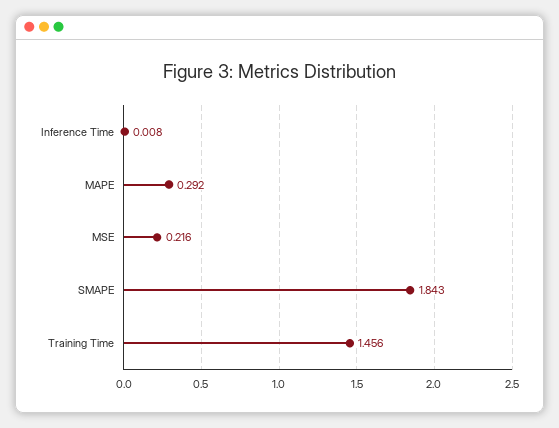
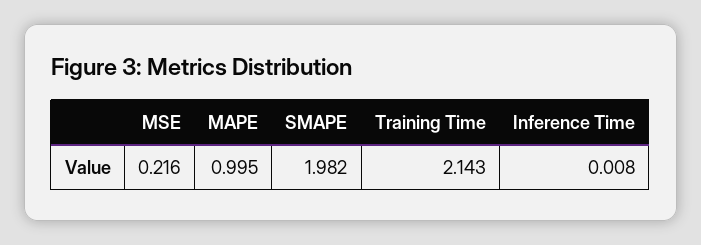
  {
    "Inference Time": 0.008,
-   "MAPE": 0.292,
+   "MAPE": 0.995,
    "MSE": 0.216,
-   "SMAPE": 1.843,
+   "SMAPE": 1.982,
-   "Training Time": 1.456
+   "Training Time": 2.143
  }

